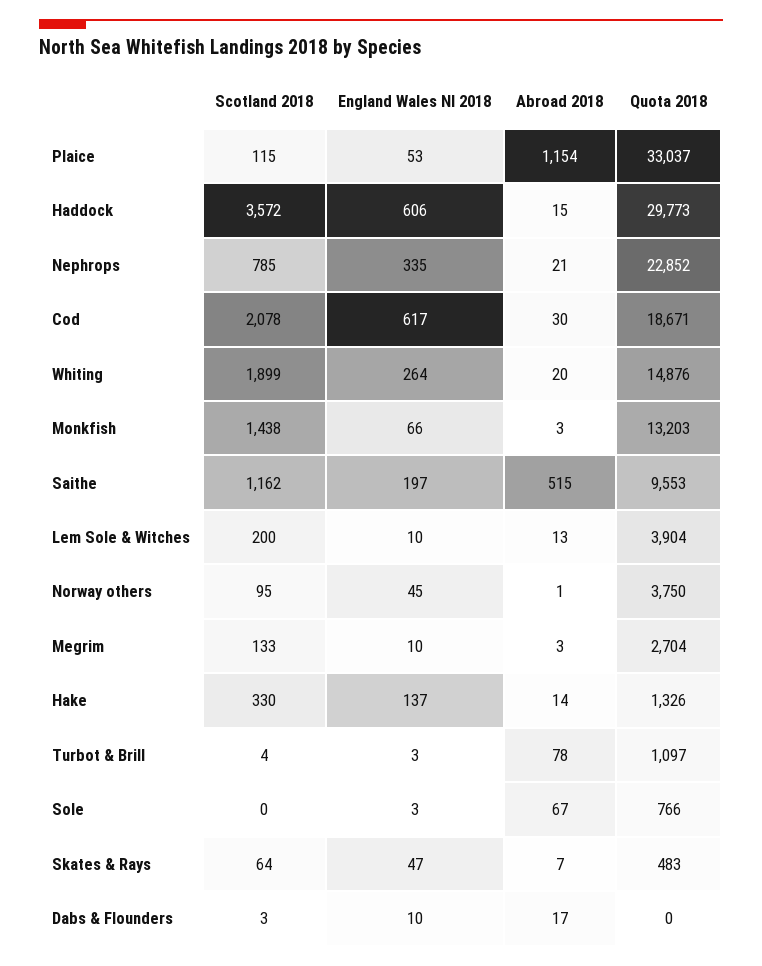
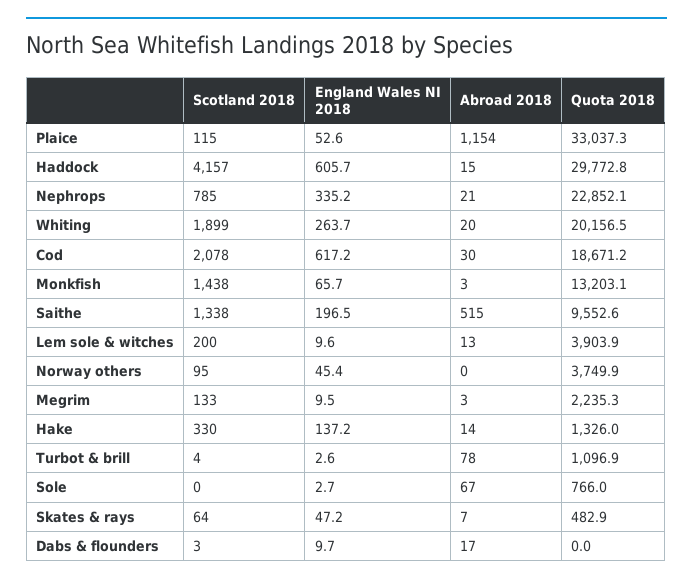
  {
    "Scotland 2018": {
      "Plaice": 115,
-     "Haddock": 3572,
+     "Haddock": 4157,
      "Nephrops": 785,
      "Cod": 2078,
      "Whiting": 1899,
      "Monkfish": 1438,
-     "Saithe": 1162,
+     "Saithe": 1338,
      "Lem Sole & Witches": 200,
      "Norway others": 95,
      "Megrim": 133,
      "Hake": 330,
      "Turbot & Brill": 4,
      "Sole": 0,
      "Skates & Rays": 64,
      "Dabs & Flounders": 3
    },
    "England Wales NI 2018": {
      "Plaice": 52.6,
      "Haddock": 605.7,
      "Nephrops": 335.2,
      "Cod": 617.2,
      "Whiting": 263.7,
      "Monkfish": 65.7,
      "Saithe": 196.5,
      "Lem Sole & Witches": 9.6,
      "Norway others": 45.4,
      "Megrim": 9.5,
      "Hake": 137.2,
      "Turbot & Brill": 2.6,
      "Sole": 2.7,
      "Skates & Rays": 47.2,
      "Dabs & Flounders": 9.7
    },
    "Abroad 2018": {
      "Plaice": 1154,
      "Haddock": 15,
      "Nephrops": 21,
      "Cod": 30,
      "Whiting": 20,
      "Monkfish": 3,
      "Saithe": 515,
      "Lem Sole & Witches": 13,
-     "Norway others": 1,
+     "Norway others": 0,
      "Megrim": 3,
      "Hake": 14,
      "Turbot & Brill": 78,
      "Sole": 67,
      "Skates & Rays": 7,
      "Dabs & Flounders": 17
    },
    "Quota 2018": {
      "Plaice": 33037.3,
      "Haddock": 29772.8,
      "Nephrops": 22852.1,
      "Cod": 18671.2,
-     "Whiting": 14876,
+     "Whiting": 20156.5,
      "Monkfish": 13203.1,
      "Saithe": 9552.6,
      "Lem Sole & Witches": 3903.9,
      "Norway others": 3749.9,
-     "Megrim": 2704,
+     "Megrim": 2235.3,
      "Hake": 1326,
      "Turbot & Brill": 1096.9,
      "Sole": 766,
      "Skates & Rays": 482.9,
      "Dabs & Flounders": 0
    }
  }

